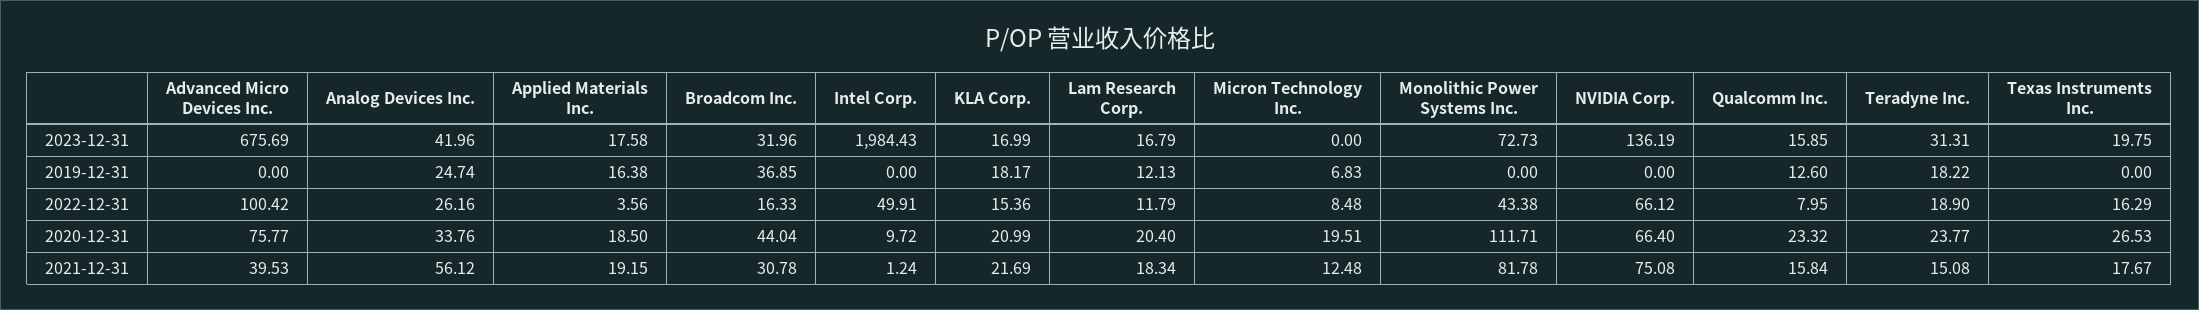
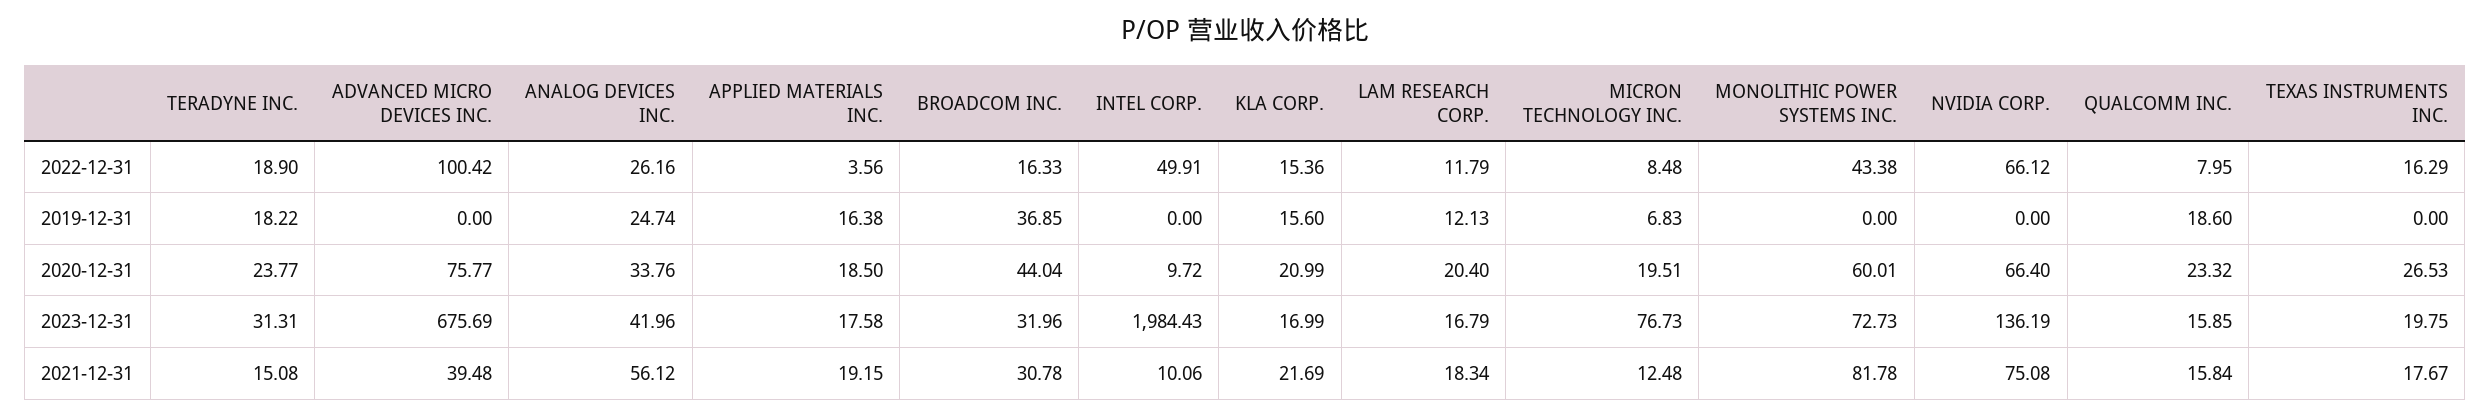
  {
    "Advanced Micro Devices Inc.": {
      "2023-12-31": 675.69,
      "2019-12-31": 0,
      "2022-12-31": 100.42,
      "2020-12-31": 75.77,
-     "2021-12-31": 39.53
+     "2021-12-31": 39.48
    },
    "Analog Devices Inc.": {
      "2023-12-31": 41.96,
      "2019-12-31": 24.74,
      "2022-12-31": 26.16,
      "2020-12-31": 33.76,
      "2021-12-31": 56.12
    },
    "Applied Materials Inc.": {
      "2023-12-31": 17.58,
      "2019-12-31": 16.38,
      "2022-12-31": 3.56,
      "2020-12-31": 18.5,
      "2021-12-31": 19.15
    },
    "Broadcom Inc.": {
      "2023-12-31": 31.96,
      "2019-12-31": 36.85,
      "2022-12-31": 16.33,
      "2020-12-31": 44.04,
      "2021-12-31": 30.78
    },
    "Intel Corp.": {
      "2023-12-31": 1984.43,
      "2019-12-31": 0,
      "2022-12-31": 49.91,
      "2020-12-31": 9.72,
-     "2021-12-31": 1.24
+     "2021-12-31": 10.06
    },
    "KLA Corp.": {
      "2023-12-31": 16.99,
-     "2019-12-31": 18.17,
+     "2019-12-31": 15.6,
      "2022-12-31": 15.36,
      "2020-12-31": 20.99,
      "2021-12-31": 21.69
    },
    "Lam Research Corp.": {
      "2023-12-31": 16.79,
      "2019-12-31": 12.13,
      "2022-12-31": 11.79,
      "2020-12-31": 20.4,
      "2021-12-31": 18.34
    },
    "Micron Technology Inc.": {
-     "2023-12-31": 0,
+     "2023-12-31": 76.73,
      "2019-12-31": 6.83,
      "2022-12-31": 8.48,
      "2020-12-31": 19.51,
      "2021-12-31": 12.48
    },
    "Monolithic Power Systems Inc.": {
      "2023-12-31": 72.73,
      "2019-12-31": 0,
      "2022-12-31": 43.38,
-     "2020-12-31": 111.71,
+     "2020-12-31": 60.01,
      "2021-12-31": 81.78
    },
    "NVIDIA Corp.": {
      "2023-12-31": 136.19,
      "2019-12-31": 0,
      "2022-12-31": 66.12,
      "2020-12-31": 66.4,
      "2021-12-31": 75.08
    },
    "Qualcomm Inc.": {
      "2023-12-31": 15.85,
-     "2019-12-31": 12.6,
+     "2019-12-31": 18.6,
      "2022-12-31": 7.95,
      "2020-12-31": 23.32,
      "2021-12-31": 15.84
    },
    "Teradyne Inc.": {
      "2023-12-31": 31.31,
      "2019-12-31": 18.22,
      "2022-12-31": 18.9,
      "2020-12-31": 23.77,
      "2021-12-31": 15.08
    },
    "Texas Instruments Inc.": {
      "2023-12-31": 19.75,
      "2019-12-31": 0,
      "2022-12-31": 16.29,
      "2020-12-31": 26.53,
      "2021-12-31": 17.67
    }
  }

